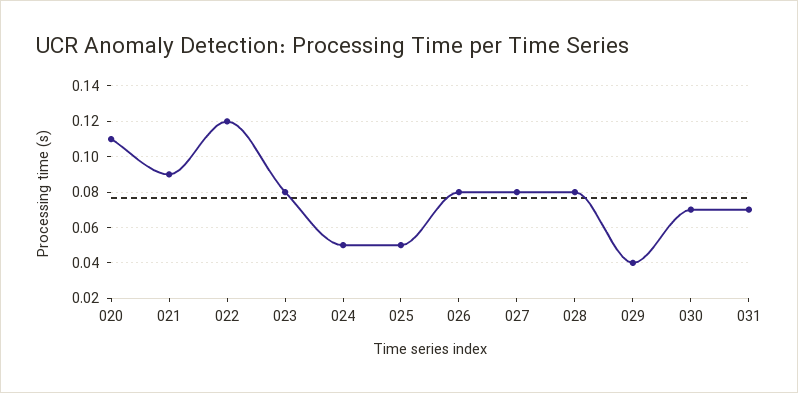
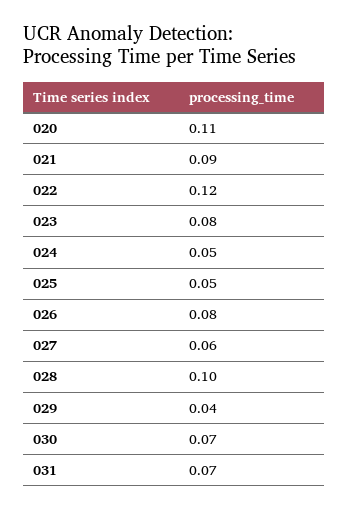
  {
    "020": 0.11,
    "021": 0.09,
    "022": 0.12,
    "023": 0.08,
    "024": 0.05,
    "025": 0.05,
    "026": 0.08,
-   "027": 0.08,
+   "027": 0.06,
-   "028": 0.08,
+   "028": 0.1,
    "029": 0.04,
    "030": 0.07,
    "031": 0.07
  }

